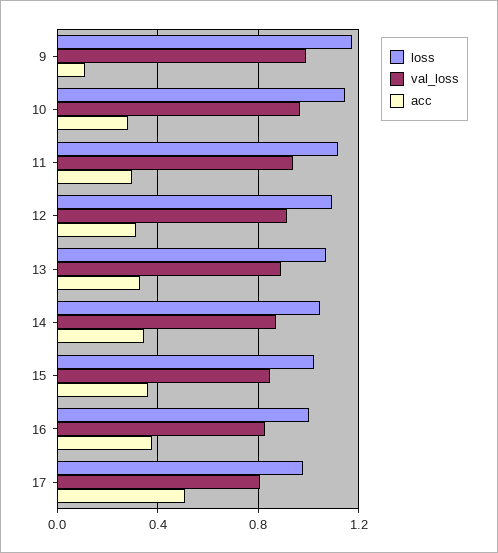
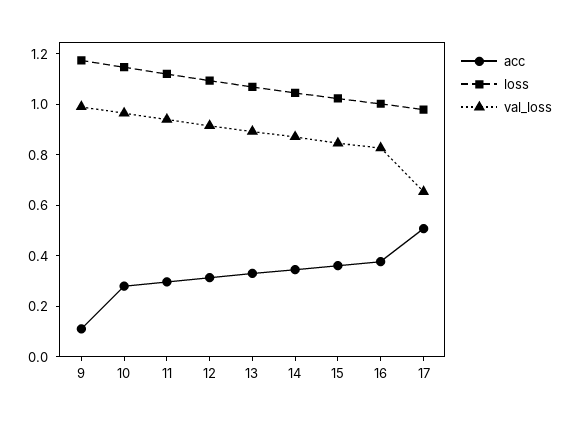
  {
    "loss": {
      "9": 1.15,
      "10": 1.15,
      "11": 1.1,
      "12": 1.1,
      "13": 1.05,
      "14": 1.05,
      "15": 1,
      "16": 1,
      "17": 1
    },
    "val_loss": {
      "9": 1,
      "10": 0.95,
      "11": 0.95,
      "12": 0.9,
      "13": 0.9,
      "14": 0.85,
      "15": 0.85,
      "16": 0.85,
-     "17": 0.8
+     "17": 0.65
    },
    "acc": {
      "9": 0.1,
      "10": 0.3,
      "11": 0.3,
      "12": 0.3,
      "13": 0.35,
      "14": 0.35,
      "15": 0.35,
      "16": 0.4,
      "17": 0.5
    }
  }

